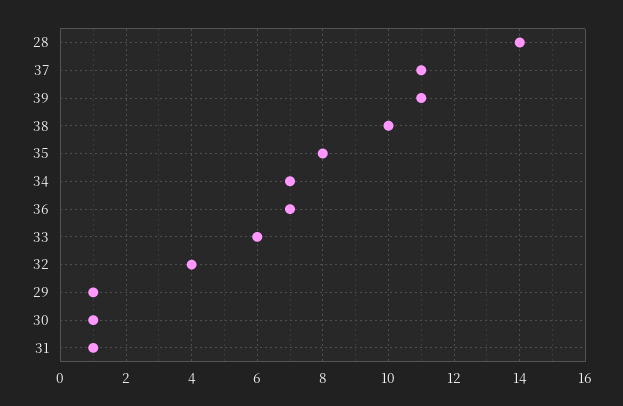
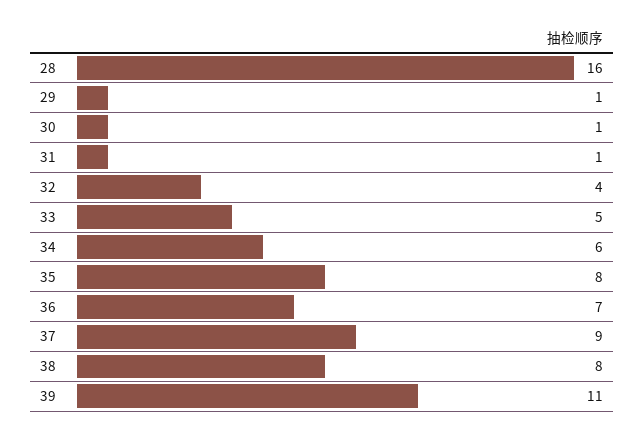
  {
-   "28": 14,
+   "28": 16,
-   "37": 11,
+   "37": 9,
    "39": 11,
-   "38": 10,
+   "38": 8,
    "35": 8,
-   "34": 7,
+   "34": 6,
    "36": 7,
-   "33": 6,
+   "33": 5,
    "32": 4,
    "29": 1,
    "30": 1,
    "31": 1
  }

